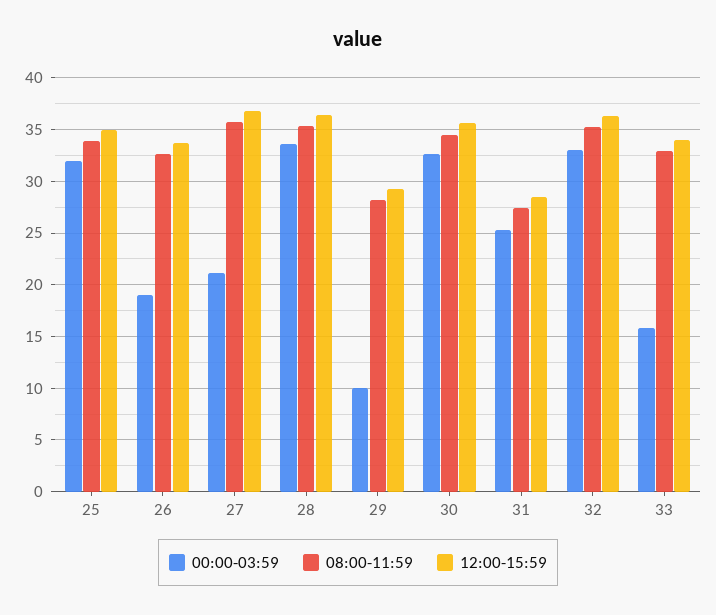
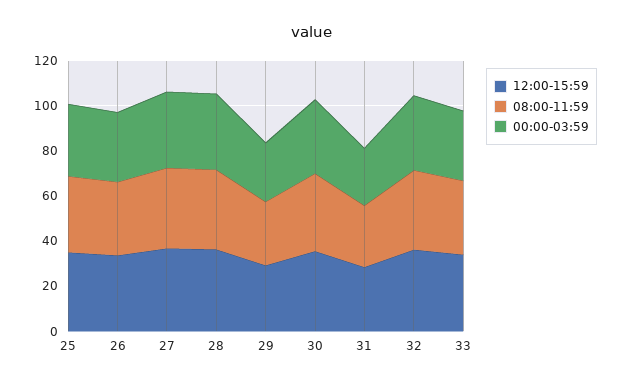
  {
    "00:00-03:59": {
      "25": 32,
-     "26": 19,
+     "26": 30,
-     "27": 21,
+     "27": 35,
      "28": 34,
-     "29": 10,
+     "29": 25,
      "30": 33,
      "31": 25,
      "32": 33,
-     "33": 16
+     "33": 30
    },
    "08:00-11:59": {
      "25": 34,
      "26": 33,
      "27": 36,
      "28": 35,
      "29": 28,
      "30": 35,
      "31": 27,
      "32": 35,
      "33": 33
    },
    "12:00-15:59": {
      "25": 35,
      "26": 34,
      "27": 37,
      "28": 36,
      "29": 29,
      "30": 36,
      "31": 29,
      "32": 36,
      "33": 34
    }
  }

